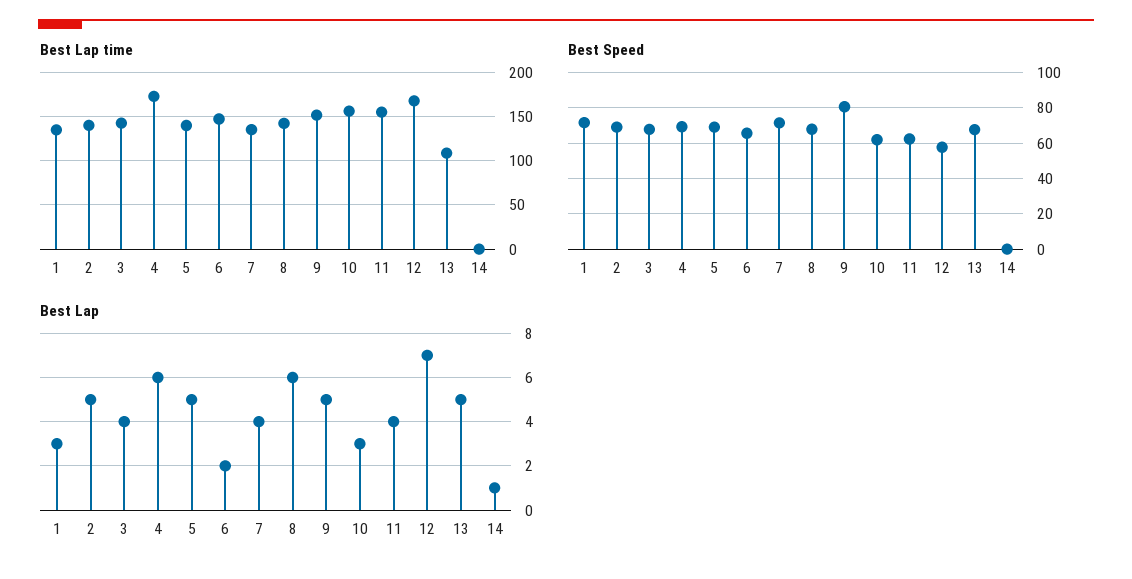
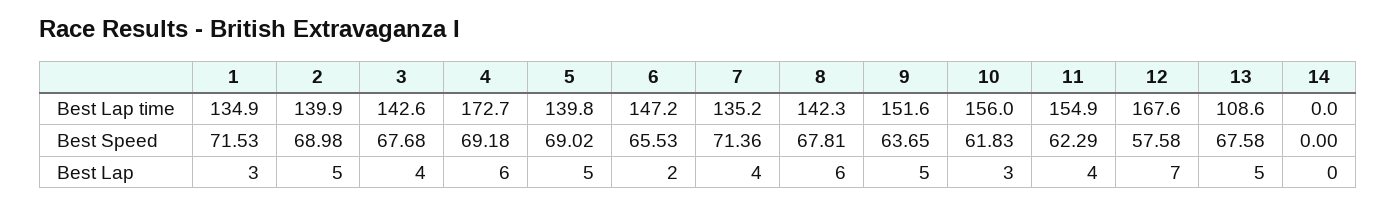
  {
    "Best Lap time": {
      "1": 134.9,
      "2": 139.9,
      "3": 142.6,
      "4": 172.7,
      "5": 139.8,
      "6": 147.2,
      "7": 135.2,
      "8": 142.3,
      "9": 151.6,
      "10": 156,
      "11": 154.9,
      "12": 167.6,
      "13": 108.6,
      "14": 0
    },
    "Best Speed": {
      "1": 71.53,
      "2": 68.98,
      "3": 67.68,
      "4": 69.18,
      "5": 69.02,
      "6": 65.53,
      "7": 71.36,
      "8": 67.81,
-     "9": 80,
+     "9": 63.65,
      "10": 61.83,
      "11": 62.29,
      "12": 57.58,
      "13": 67.58,
      "14": 0
    },
    "Best Lap": {
      "1": 3,
      "2": 5,
      "3": 4,
      "4": 6,
      "5": 5,
      "6": 2,
      "7": 4,
      "8": 6,
      "9": 5,
      "10": 3,
      "11": 4,
      "12": 7,
      "13": 5,
-     "14": 1
+     "14": 0
    }
  }

